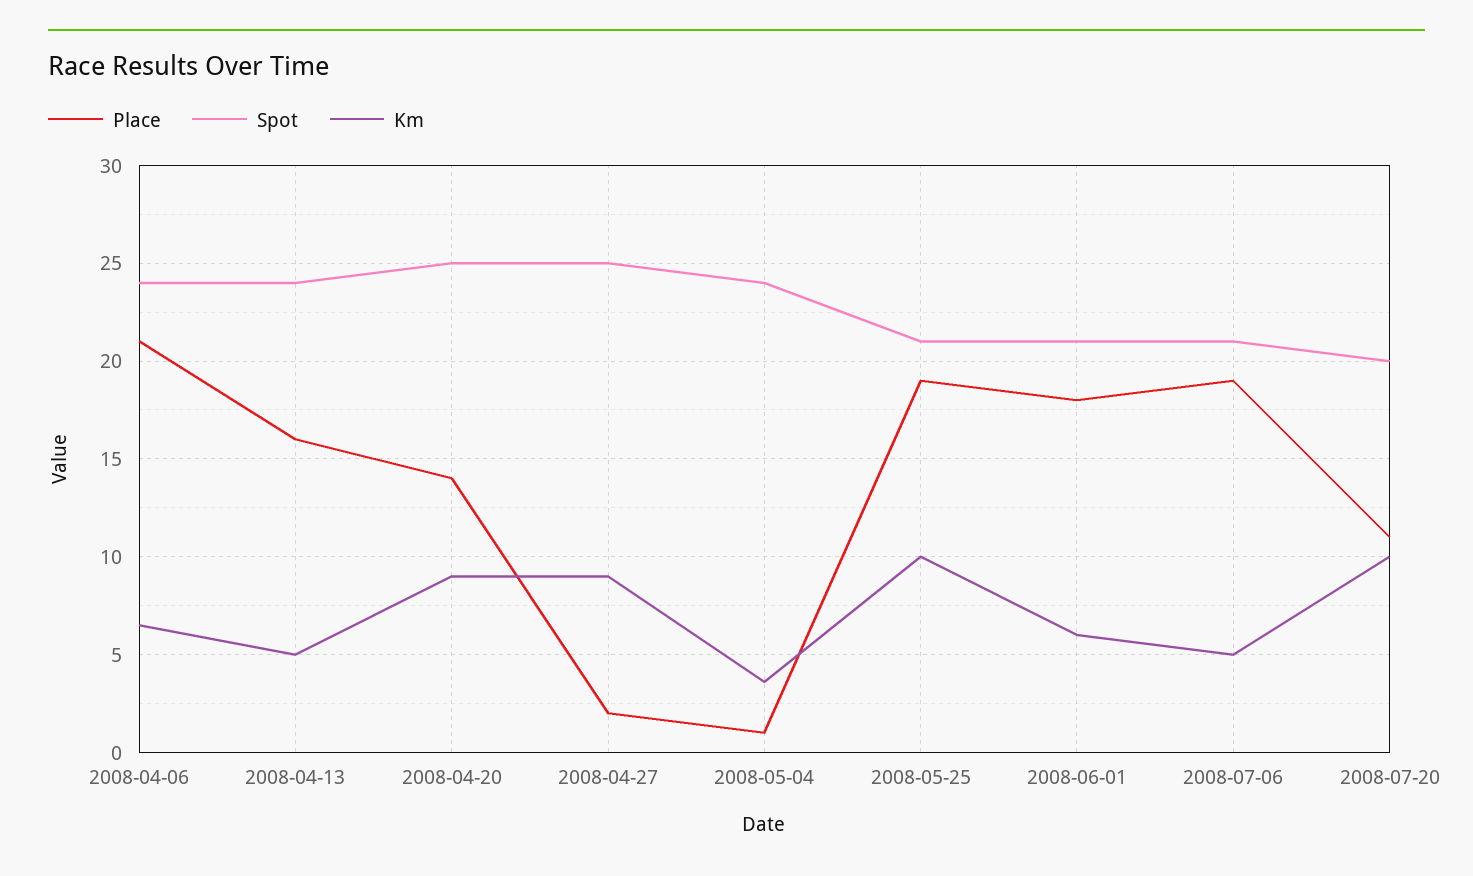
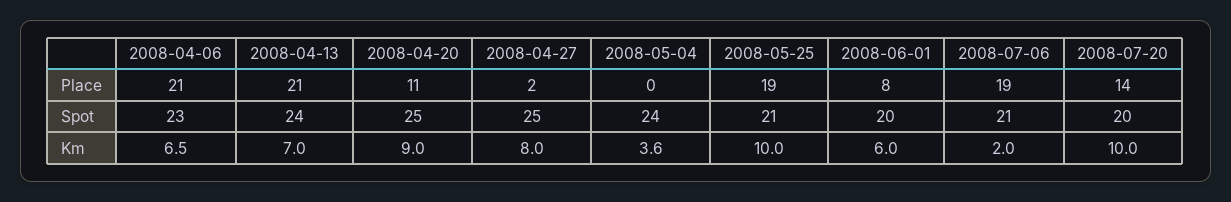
  {
    "Place": {
      "2008-04-06": 21,
-     "2008-04-13": 16,
+     "2008-04-13": 21,
-     "2008-04-20": 14,
+     "2008-04-20": 11,
      "2008-04-27": 2,
-     "2008-05-04": 1,
+     "2008-05-04": 0,
      "2008-05-25": 19,
-     "2008-06-01": 18,
+     "2008-06-01": 8,
      "2008-07-06": 19,
-     "2008-07-20": 11
+     "2008-07-20": 14
    },
    "Spot": {
-     "2008-04-06": 24,
+     "2008-04-06": 23,
      "2008-04-13": 24,
      "2008-04-20": 25,
      "2008-04-27": 25,
      "2008-05-04": 24,
      "2008-05-25": 21,
-     "2008-06-01": 21,
+     "2008-06-01": 20,
      "2008-07-06": 21,
      "2008-07-20": 20
    },
    "Km": {
      "2008-04-06": 6.5,
-     "2008-04-13": 5,
+     "2008-04-13": 7,
      "2008-04-20": 9,
-     "2008-04-27": 9,
+     "2008-04-27": 8,
      "2008-05-04": 3.6,
      "2008-05-25": 10,
      "2008-06-01": 6,
-     "2008-07-06": 5,
+     "2008-07-06": 2,
      "2008-07-20": 10
    }
  }

